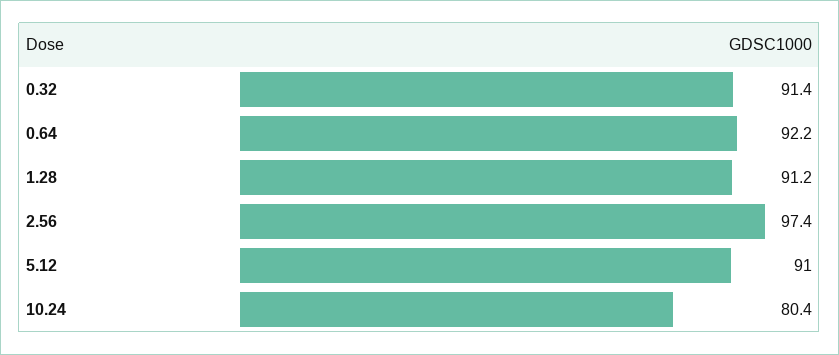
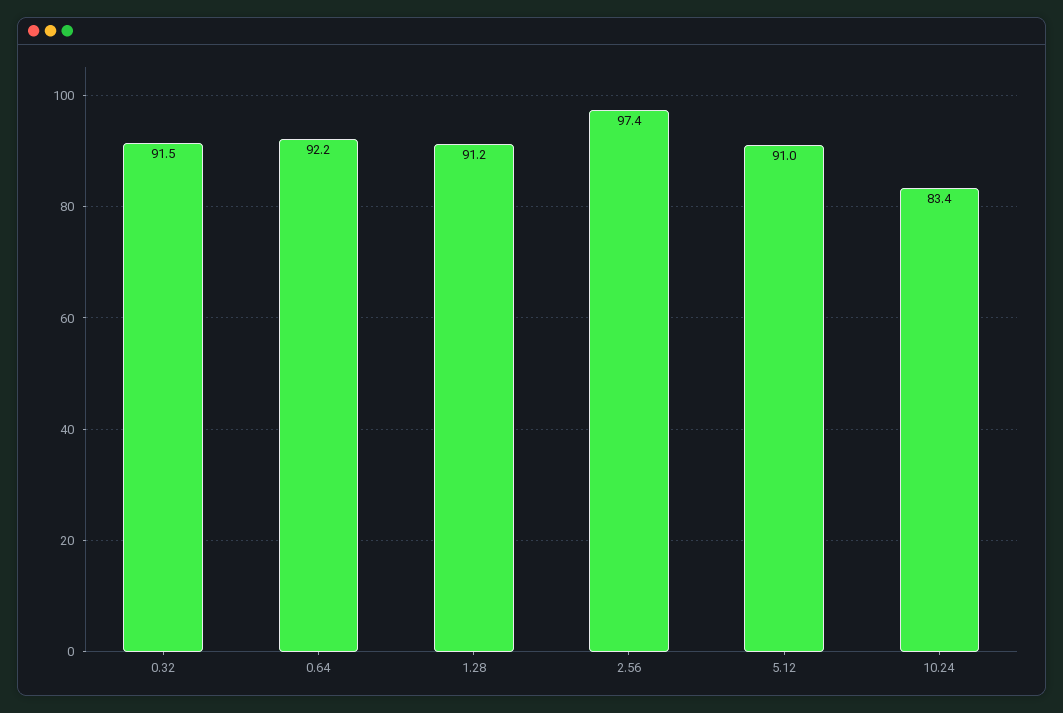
  {
-   "0.32": 91.4,
+   "0.32": 91.5,
    "0.64": 92.2,
    "1.28": 91.2,
    "2.56": 97.4,
    "5.12": 91,
-   "10.24": 80.4
+   "10.24": 83.4
  }

